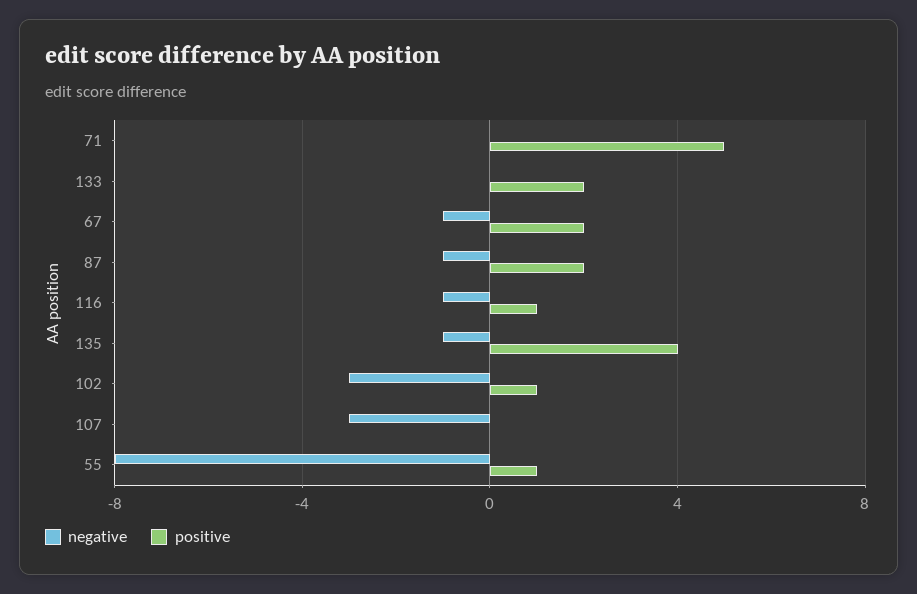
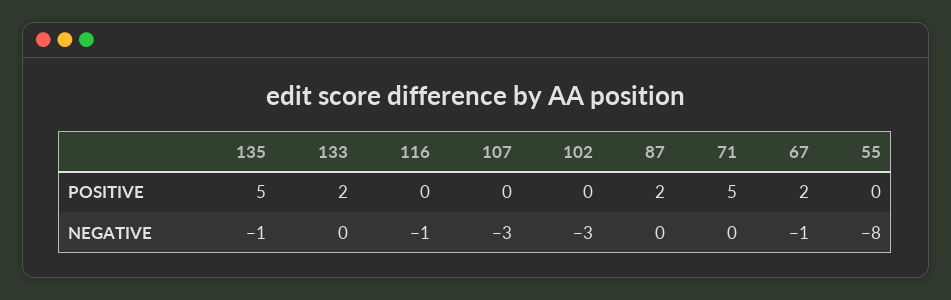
  {
    "negative": {
      "71": 0,
      "133": 0,
      "67": -1,
-     "87": -1,
+     "87": 0,
      "116": -1,
      "135": -1,
      "102": -3,
      "107": -3,
      "55": -8
    },
    "positive": {
      "71": 5,
      "133": 2,
      "67": 2,
      "87": 2,
-     "116": 1,
+     "116": 0,
-     "135": 4,
+     "135": 5,
-     "102": 1,
+     "102": 0,
      "107": 0,
-     "55": 1
+     "55": 0
    }
  }

